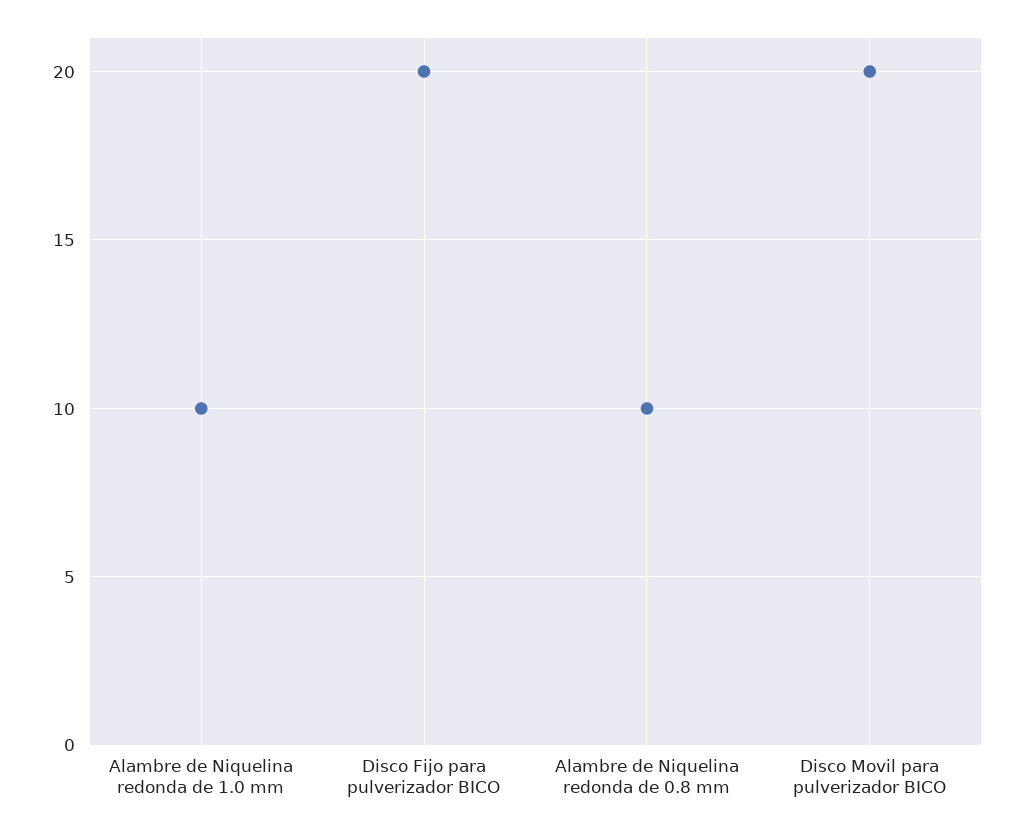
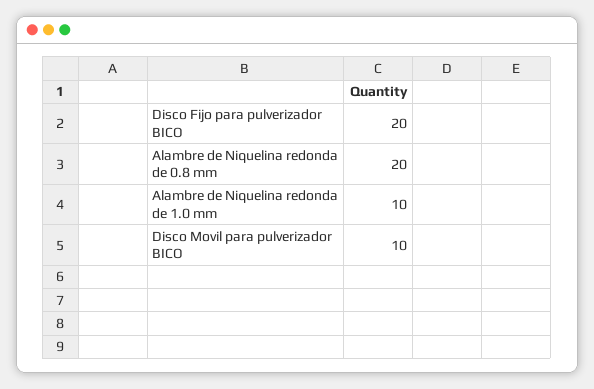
  {
    "Alambre de Niquelina redonda de 1.0 mm": 10,
    "Disco Fijo para pulverizador BICO": 20,
-   "Alambre de Niquelina redonda de 0.8 mm": 10,
+   "Alambre de Niquelina redonda de 0.8 mm": 20,
-   "Disco Movil para pulverizador BICO": 20
+   "Disco Movil para pulverizador BICO": 10
  }

